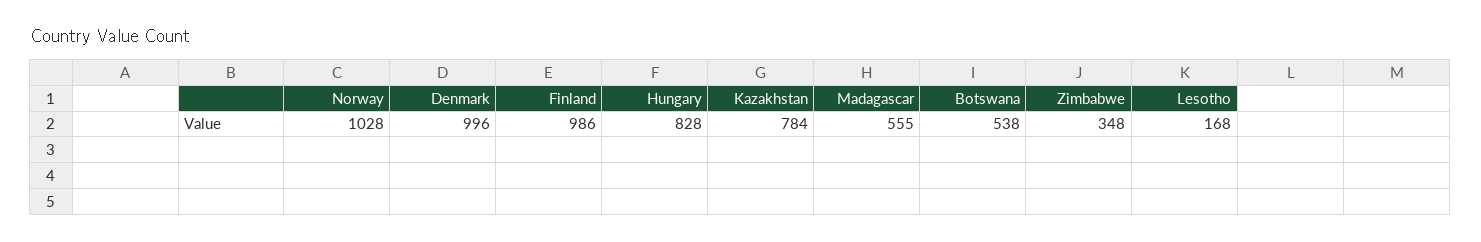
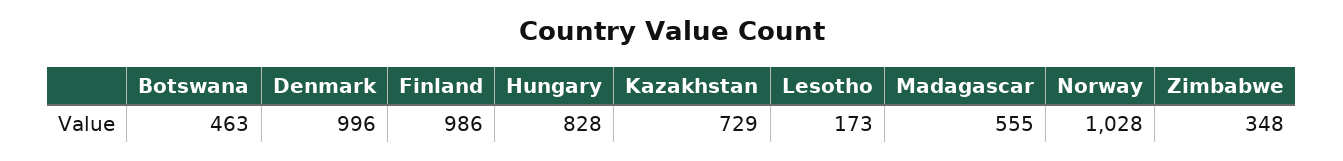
  {
    "Norway": 1028,
    "Denmark": 996,
    "Finland": 986,
    "Hungary": 828,
-   "Kazakhstan": 784,
+   "Kazakhstan": 729,
    "Madagascar": 555,
-   "Botswana": 538,
+   "Botswana": 463,
    "Zimbabwe": 348,
-   "Lesotho": 168
+   "Lesotho": 173
  }

